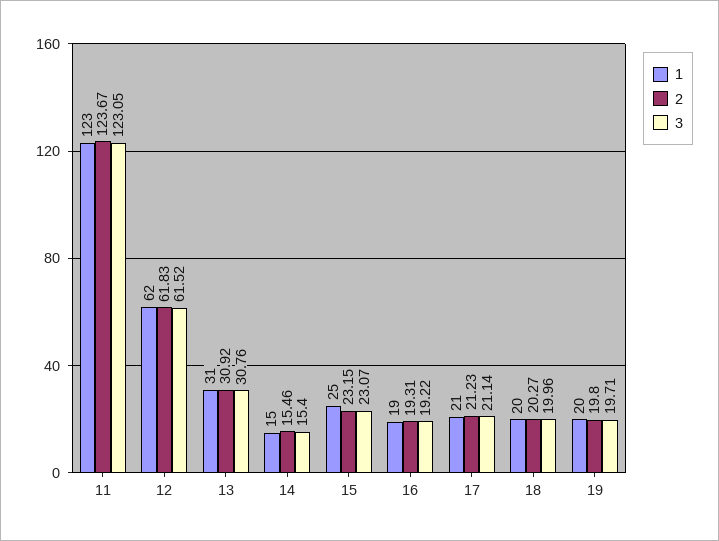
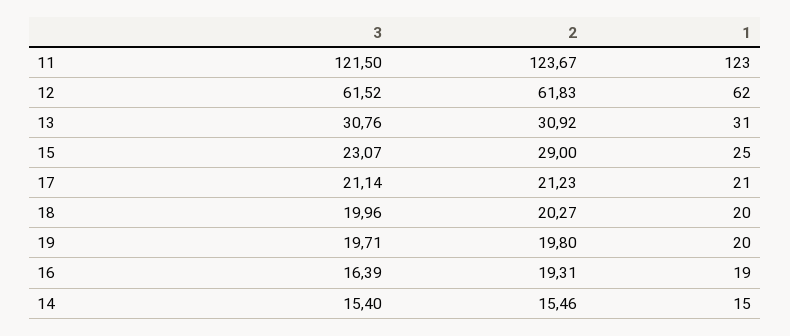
  {
    "1": {
      "11": 123,
      "12": 62,
      "13": 31,
      "14": 15,
      "15": 25,
      "16": 19,
      "17": 21,
      "18": 20,
      "19": 20
    },
    "2": {
      "11": 123.67,
      "12": 61.83,
      "13": 30.92,
      "14": 15.46,
-     "15": 23.15,
+     "15": 29,
      "16": 19.31,
      "17": 21.23,
      "18": 20.27,
      "19": 19.8
    },
    "3": {
-     "11": 123.05,
+     "11": 121.5,
      "12": 61.52,
      "13": 30.76,
      "14": 15.4,
      "15": 23.07,
-     "16": 19.22,
+     "16": 16.39,
      "17": 21.14,
      "18": 19.96,
      "19": 19.71
    }
  }

